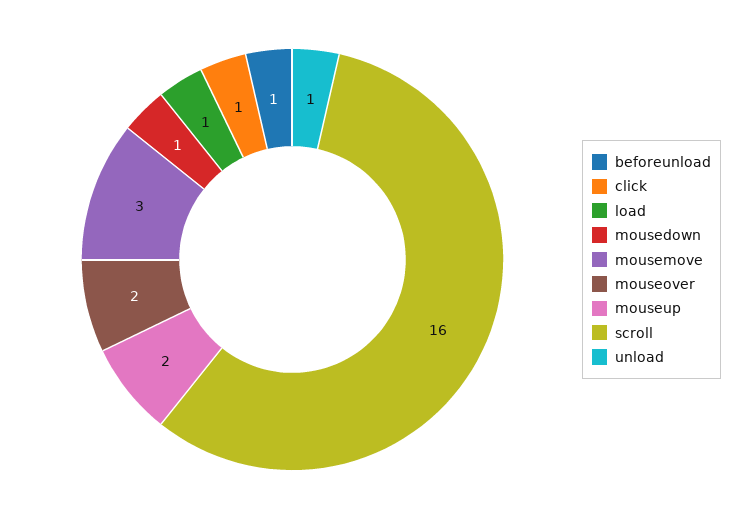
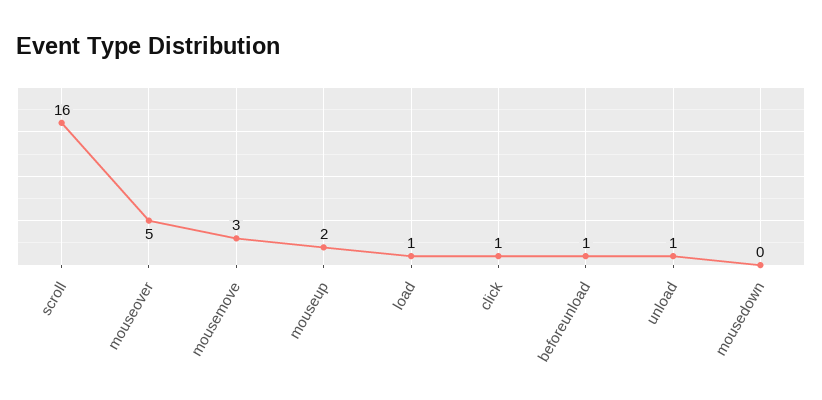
  {
    "beforeunload": 1,
    "click": 1,
    "load": 1,
-   "mousedown": 1,
+   "mousedown": 0,
    "mousemove": 3,
-   "mouseover": 2,
+   "mouseover": 5,
    "mouseup": 2,
    "scroll": 16,
    "unload": 1
  }

